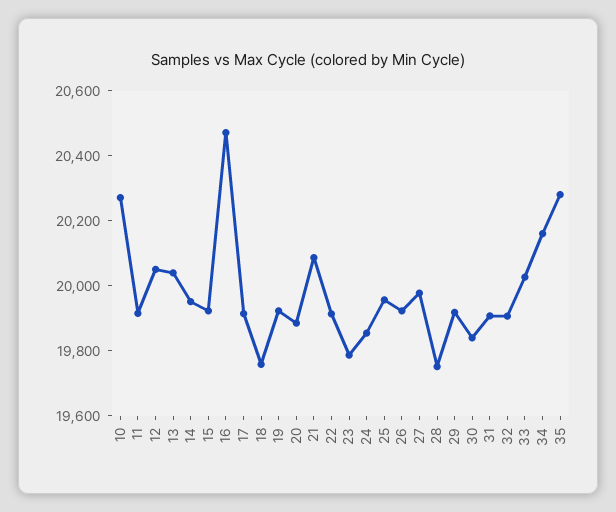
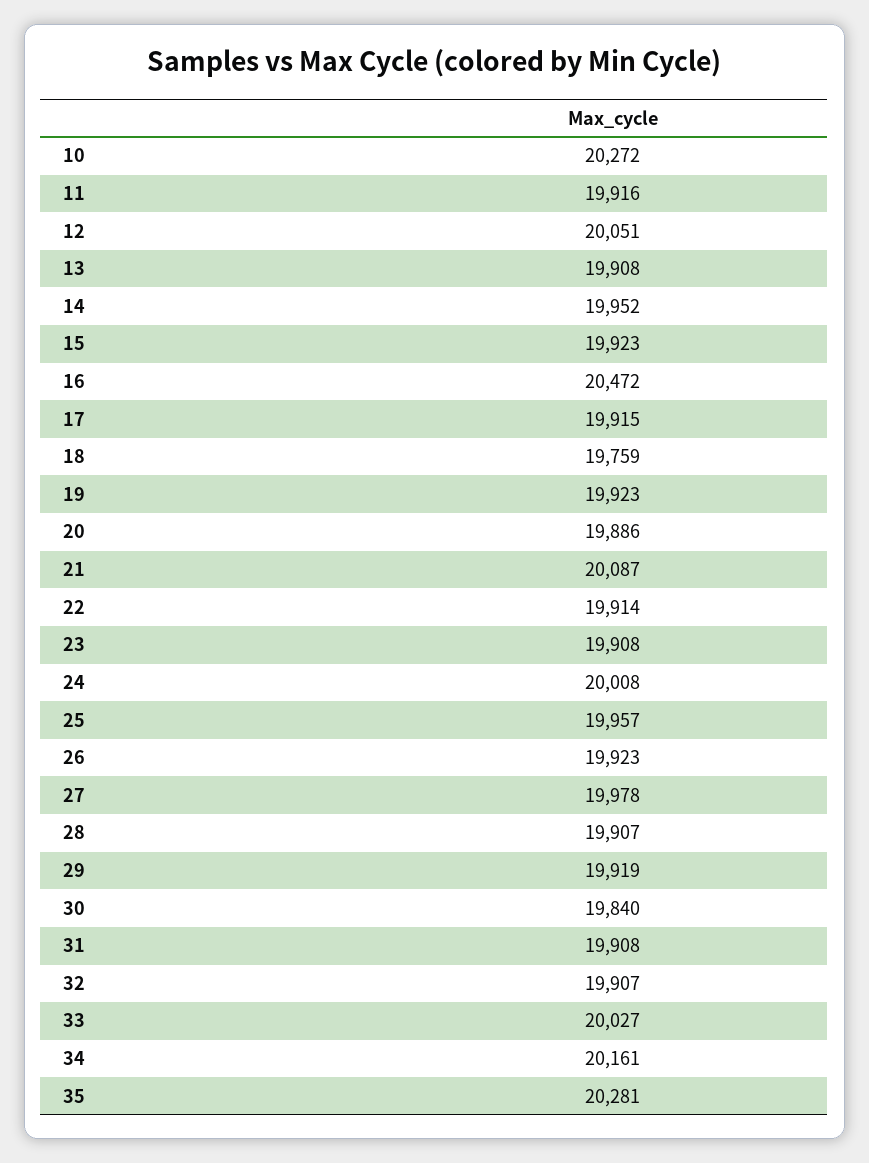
  {
    "10": 20272,
    "11": 19916,
    "12": 20051,
-   "13": 20050,
+   "13": 19908,
    "14": 19952,
    "15": 19923,
    "16": 20472,
    "17": 19915,
    "18": 19759,
    "19": 19923,
    "20": 19886,
    "21": 20087,
    "22": 19914,
-   "23": 19800,
+   "23": 19908,
-   "24": 19850,
+   "24": 20008,
    "25": 19957,
    "26": 19923,
    "27": 19978,
-   "28": 19750,
+   "28": 19907,
    "29": 19919,
    "30": 19840,
    "31": 19908,
    "32": 19907,
    "33": 20027,
    "34": 20161,
    "35": 20281
  }

